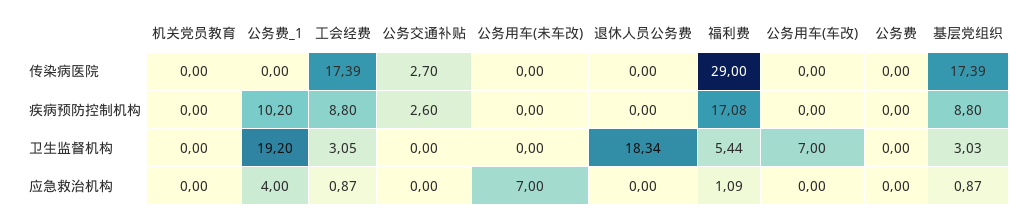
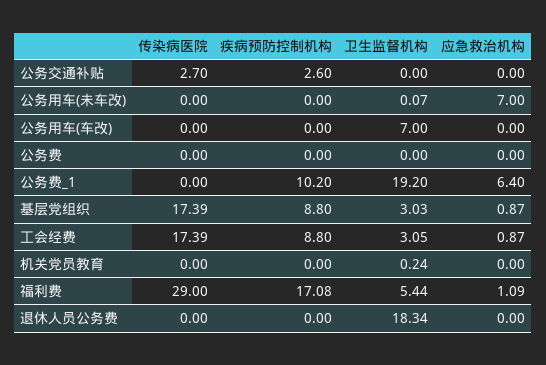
  {
    "机关党员教育": {
      "传染病医院": 0,
      "疾病预防控制机构": 0,
-     "卫生监督机构": 0,
+     "卫生监督机构": 0.24,
      "应急救治机构": 0
    },
    "公务费_1": {
      "传染病医院": 0,
      "疾病预防控制机构": 10.2,
      "卫生监督机构": 19.2,
-     "应急救治机构": 4
+     "应急救治机构": 6.4
    },
    "工会经费": {
      "传染病医院": 17.39,
      "疾病预防控制机构": 8.8,
      "卫生监督机构": 3.05,
      "应急救治机构": 0.87
    },
    "公务交通补贴": {
      "传染病医院": 2.7,
      "疾病预防控制机构": 2.6,
      "卫生监督机构": 0,
      "应急救治机构": 0
    },
    "公务用车(未车改)": {
      "传染病医院": 0,
      "疾病预防控制机构": 0,
-     "卫生监督机构": 0,
+     "卫生监督机构": 0.07,
      "应急救治机构": 7
    },
    "退休人员公务费": {
      "传染病医院": 0,
      "疾病预防控制机构": 0,
      "卫生监督机构": 18.34,
      "应急救治机构": 0
    },
    "福利费": {
      "传染病医院": 29,
      "疾病预防控制机构": 17.08,
      "卫生监督机构": 5.44,
      "应急救治机构": 1.09
    },
    "公务用车(车改)": {
      "传染病医院": 0,
      "疾病预防控制机构": 0,
      "卫生监督机构": 7,
      "应急救治机构": 0
    },
    "公务费": {
      "传染病医院": 0,
      "疾病预防控制机构": 0,
      "卫生监督机构": 0,
      "应急救治机构": 0
    },
    "基层党组织": {
      "传染病医院": 17.39,
      "疾病预防控制机构": 8.8,
      "卫生监督机构": 3.03,
      "应急救治机构": 0.87
    }
  }

